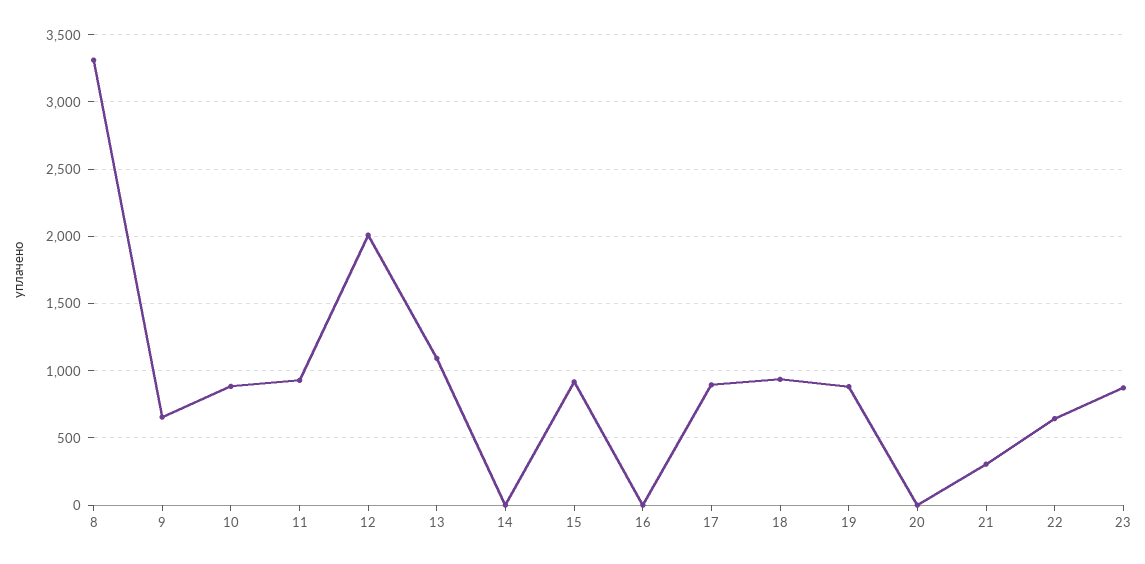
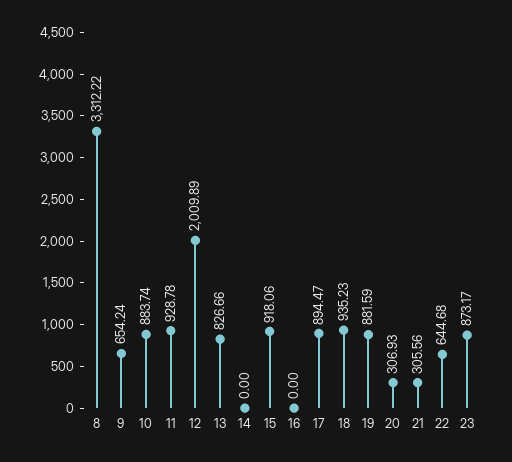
  {
    "8": 3312.22,
    "9": 654.24,
    "10": 883.74,
    "11": 928.78,
    "12": 2009.89,
-   "13": 1100,
+   "13": 826.66,
    "14": 0,
    "15": 918.06,
    "16": 0,
    "17": 894.47,
    "18": 935.23,
    "19": 881.59,
-   "20": 0,
+   "20": 306.93,
    "21": 305.56,
    "22": 644.68,
    "23": 873.17
  }

